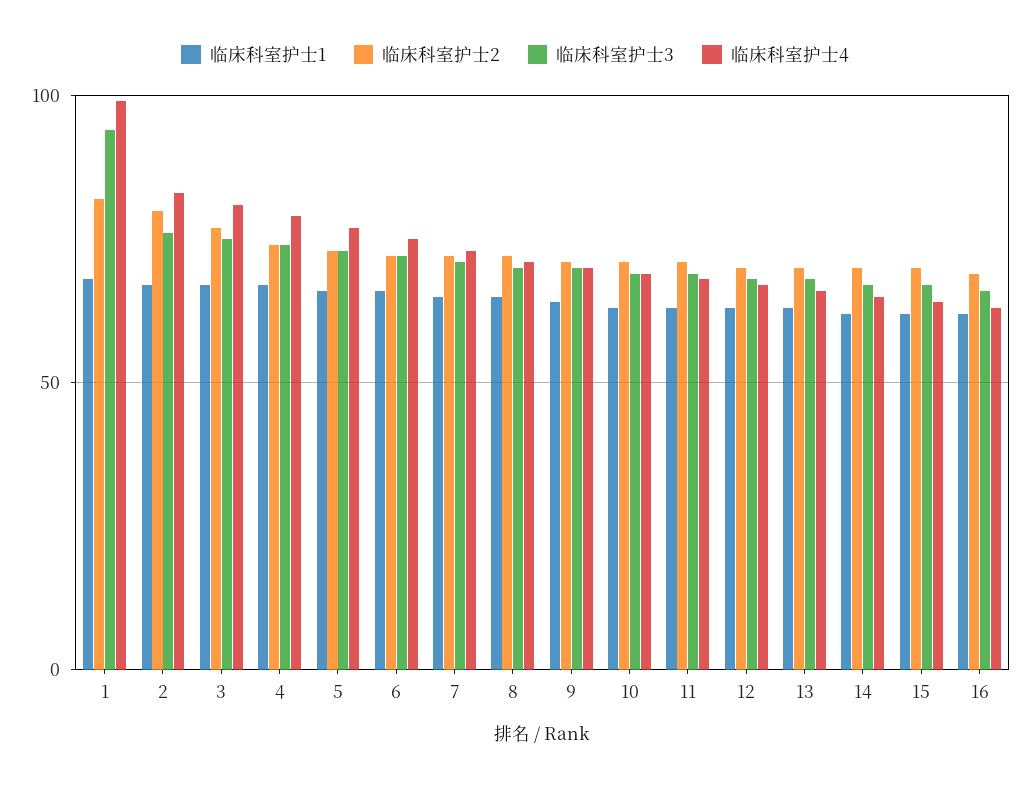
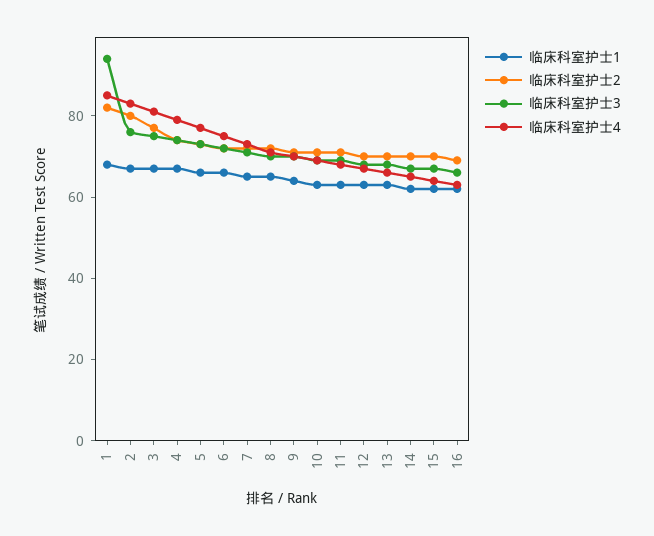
  {
    "临床科室护士1": {
      "1": 70,
      "2": 65,
      "3": 65,
      "4": 65,
      "5": 65,
      "6": 65,
      "7": 65,
      "8": 65,
      "9": 65,
      "10": 65,
      "11": 65,
      "12": 65,
      "13": 65,
      "14": 60,
      "15": 60,
      "16": 60
    },
    "临床科室护士2": {
      "1": 80,
      "2": 80,
      "3": 75,
      "4": 75,
      "5": 75,
      "6": 70,
      "7": 70,
      "8": 70,
      "9": 70,
      "10": 70,
      "11": 70,
      "12": 70,
      "13": 70,
      "14": 70,
      "15": 70,
      "16": 70
    },
    "临床科室护士3": {
      "1": 95,
      "2": 75,
      "3": 75,
      "4": 75,
      "5": 75,
      "6": 70,
      "7": 70,
      "8": 70,
      "9": 70,
      "10": 70,
      "11": 70,
      "12": 70,
      "13": 70,
      "14": 65,
      "15": 65,
      "16": 65
    },
    "临床科室护士4": {
-     "1": 100,
+     "1": 85,
      "2": 85,
      "3": 80,
      "4": 80,
      "5": 75,
      "6": 75,
      "7": 75,
      "8": 70,
      "9": 70,
      "10": 70,
      "11": 70,
      "12": 65,
      "13": 65,
      "14": 65,
      "15": 65,
      "16": 65
    }
  }

